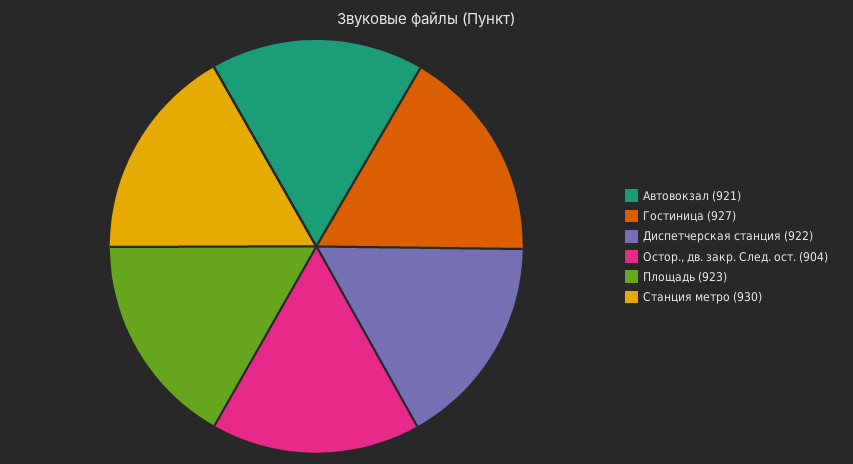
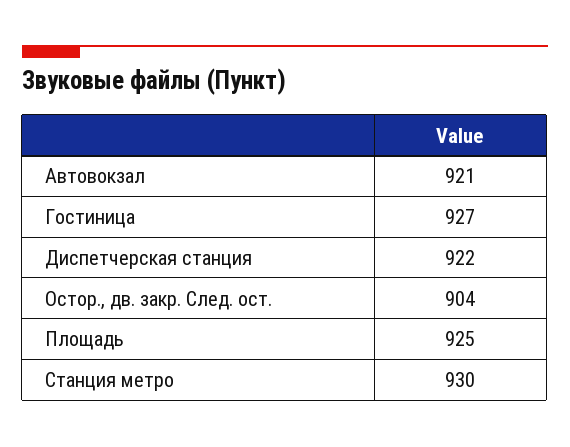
  {
    "Автовокзал": 921,
    "Гостиница": 927,
    "Диспетчерская станция": 922,
    "Остор., дв. закр. След. ост.": 904,
-   "Площадь": 923,
+   "Площадь": 925,
    "Станция метро": 930
  }

